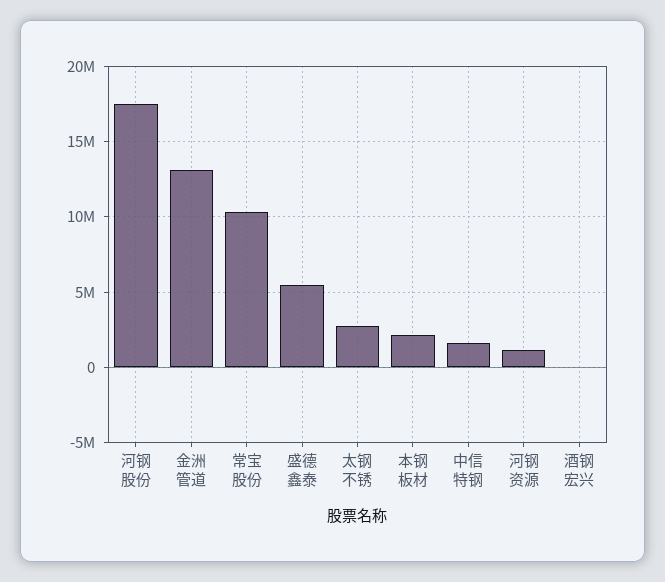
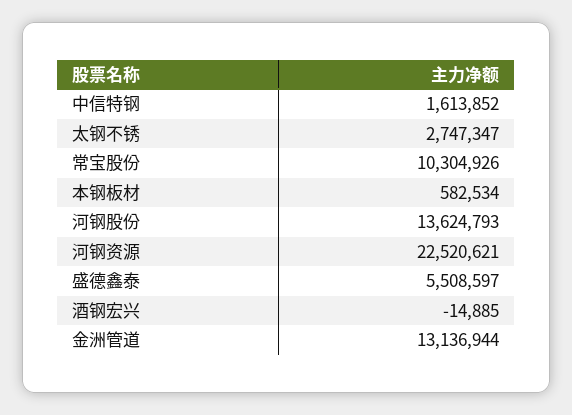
  {
-   "河钢股份": 17500000,
+   "河钢股份": 13624793,
    "金洲管道": 13136944,
    "常宝股份": 10304926,
    "盛德鑫泰": 5508597,
    "太钢不锈": 2747347,
-   "本钢板材": 2000000,
+   "本钢板材": 582534,
    "中信特钢": 1613852,
-   "河钢资源": 1000000,
+   "河钢资源": 22520621,
    "酒钢宏兴": -14885
  }

